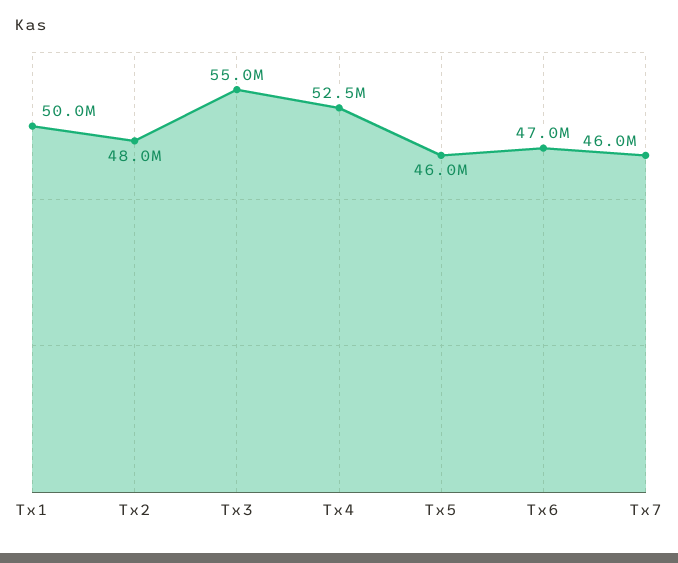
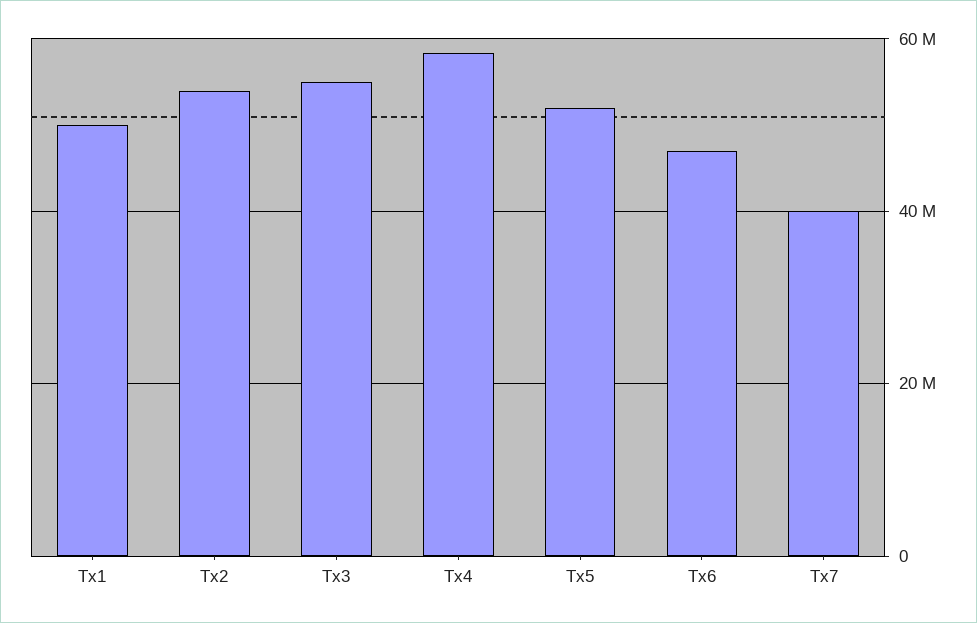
  {
    "Tx1": 50000000,
-   "Tx2": 48000000,
+   "Tx2": 54000000,
    "Tx3": 55000000,
-   "Tx4": 52500000,
+   "Tx4": 58000000,
-   "Tx5": 46000000,
+   "Tx5": 52000000,
    "Tx6": 47000000,
-   "Tx7": 46000000
+   "Tx7": 40000000
  }

